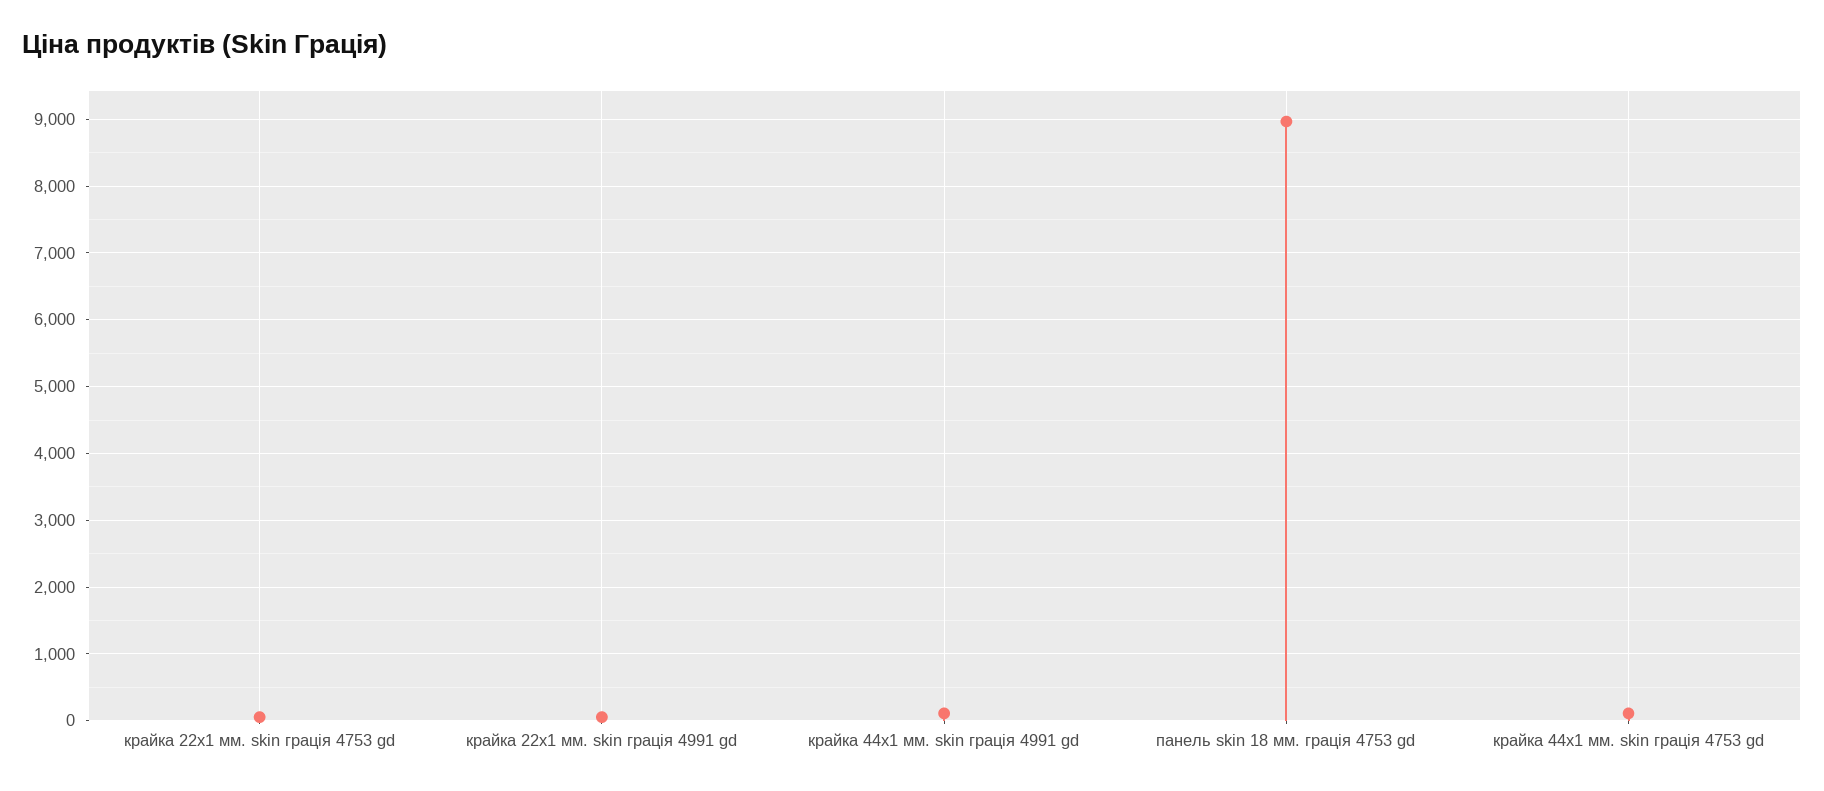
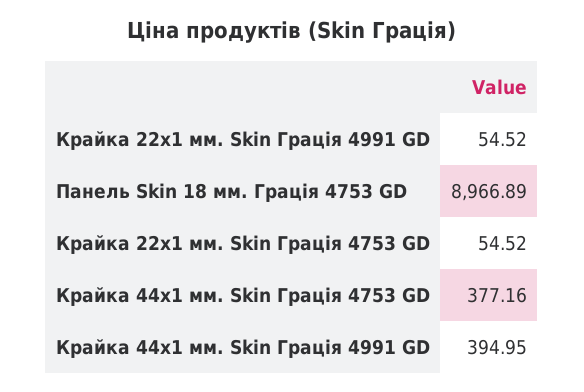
  {
    "крайка 22x1 мм. skin грація 4753 gd": 54.52,
    "крайка 22x1 мм. skin грація 4991 gd": 54.52,
-   "крайка 44x1 мм. skin грація 4991 gd": 100,
+   "крайка 44x1 мм. skin грація 4991 gd": 394.95,
    "панель skin 18 мм. грація 4753 gd": 8966.89,
-   "крайка 44x1 мм. skin грація 4753 gd": 100
+   "крайка 44x1 мм. skin грація 4753 gd": 377.16
  }

